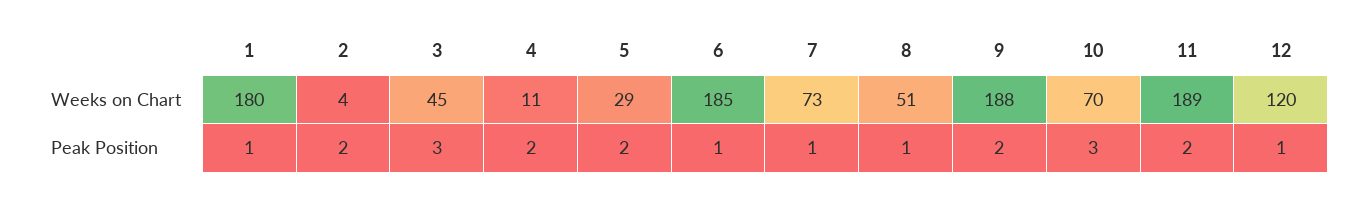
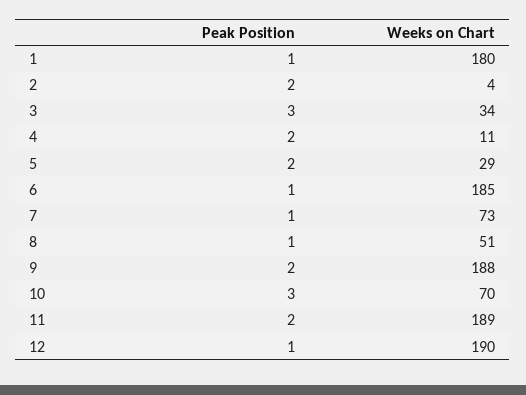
  {
    "1": {
      "Weeks on Chart": 180,
      "Peak Position": 1
    },
    "2": {
      "Weeks on Chart": 4,
      "Peak Position": 2
    },
    "3": {
-     "Weeks on Chart": 45,
+     "Weeks on Chart": 34,
      "Peak Position": 3
    },
    "4": {
      "Weeks on Chart": 11,
      "Peak Position": 2
    },
    "5": {
      "Weeks on Chart": 29,
      "Peak Position": 2
    },
    "6": {
      "Weeks on Chart": 185,
      "Peak Position": 1
    },
    "7": {
      "Weeks on Chart": 73,
      "Peak Position": 1
    },
    "8": {
      "Weeks on Chart": 51,
      "Peak Position": 1
    },
    "9": {
      "Weeks on Chart": 188,
      "Peak Position": 2
    },
    "10": {
      "Weeks on Chart": 70,
      "Peak Position": 3
    },
    "11": {
      "Weeks on Chart": 189,
      "Peak Position": 2
    },
    "12": {
-     "Weeks on Chart": 120,
+     "Weeks on Chart": 190,
      "Peak Position": 1
    }
  }

